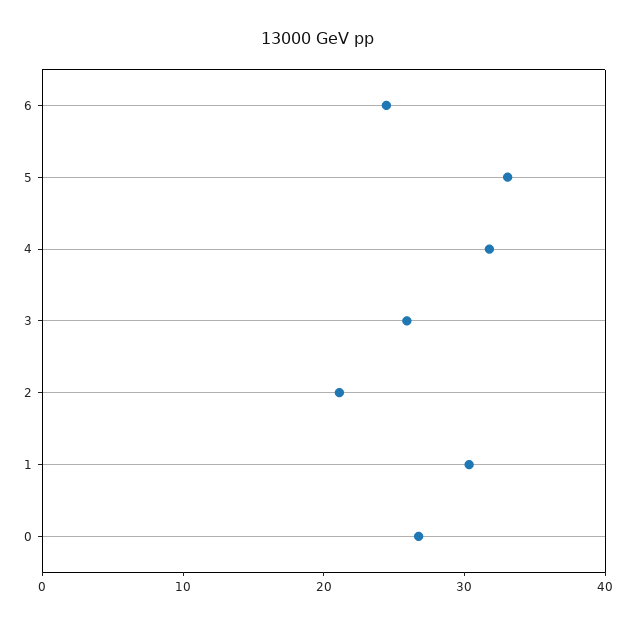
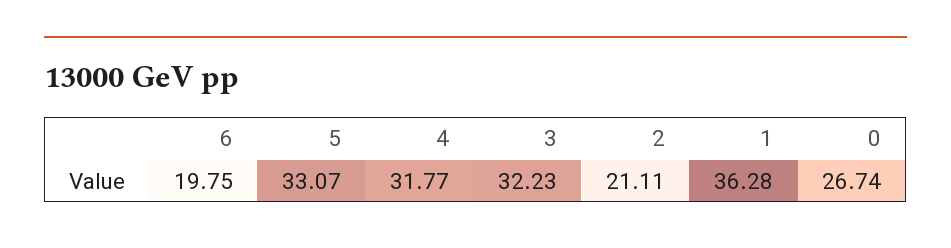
  {
-   "6": 24,
+   "6": 19.75,
    "5": 33.07,
    "4": 31.77,
-   "3": 26,
+   "3": 32.23,
    "2": 21.11,
-   "1": 30,
+   "1": 36.28,
    "0": 26.74
  }

